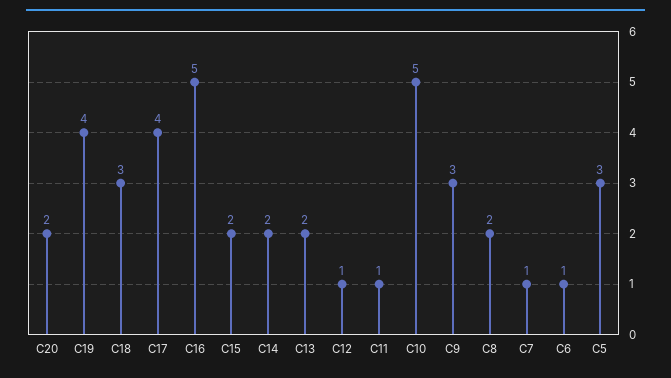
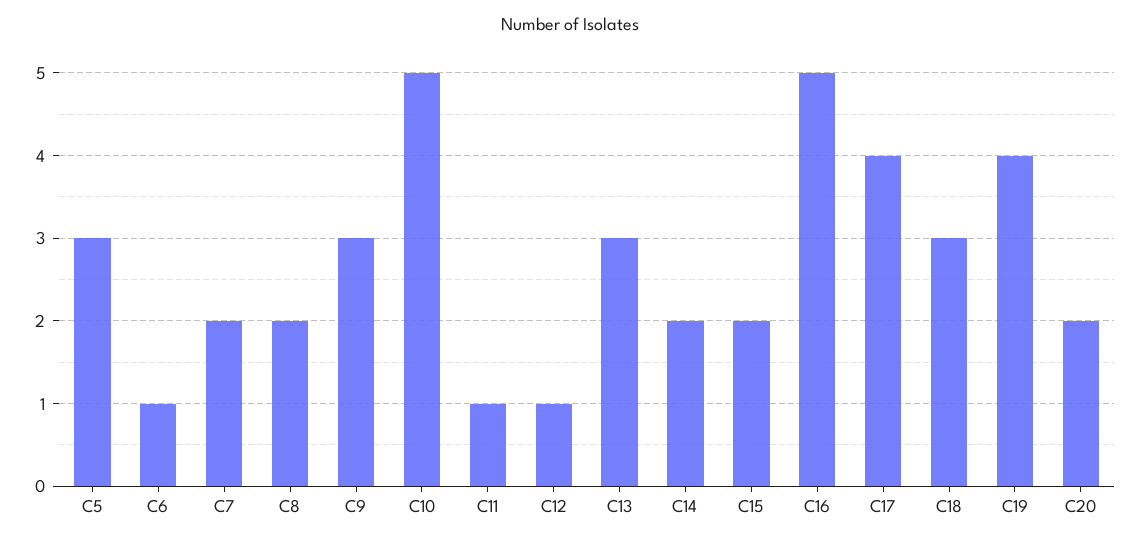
  {
    "C20": 2,
    "C19": 4,
    "C18": 3,
    "C17": 4,
    "C16": 5,
    "C15": 2,
    "C14": 2,
-   "C13": 2,
+   "C13": 3,
    "C12": 1,
    "C11": 1,
    "C10": 5,
    "C9": 3,
    "C8": 2,
-   "C7": 1,
+   "C7": 2,
    "C6": 1,
    "C5": 3
  }

